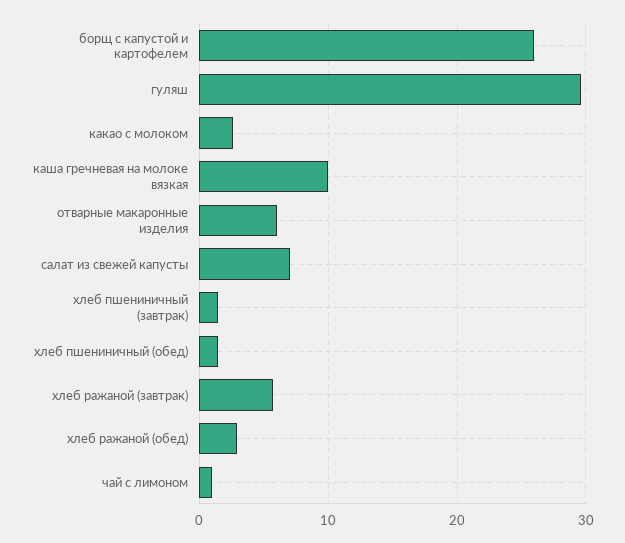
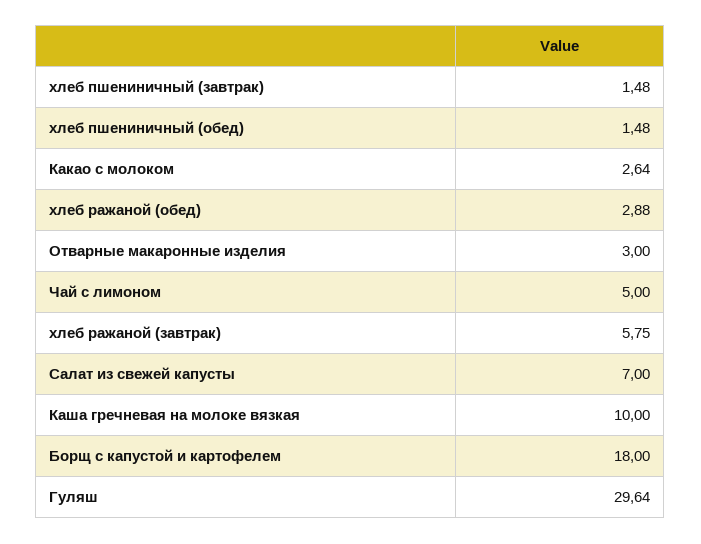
  {
-   "борщ с капустой и картофелем": 26,
+   "борщ с капустой и картофелем": 18,
    "гуляш": 29.64,
    "какао с молоком": 2.64,
    "каша гречневая на молоке вязкая": 10,
-   "отварные макаронные изделия": 6,
+   "отварные макаронные изделия": 3,
    "салат из свежей капусты": 7,
    "хлеб пшениничный (завтрак)": 1.48,
    "хлеб пшениничный (обед)": 1.48,
    "хлеб ражаной (завтрак)": 5.75,
    "хлеб ражаной (обед)": 2.88,
-   "чай с лимоном": 1
+   "чай с лимоном": 5
  }

